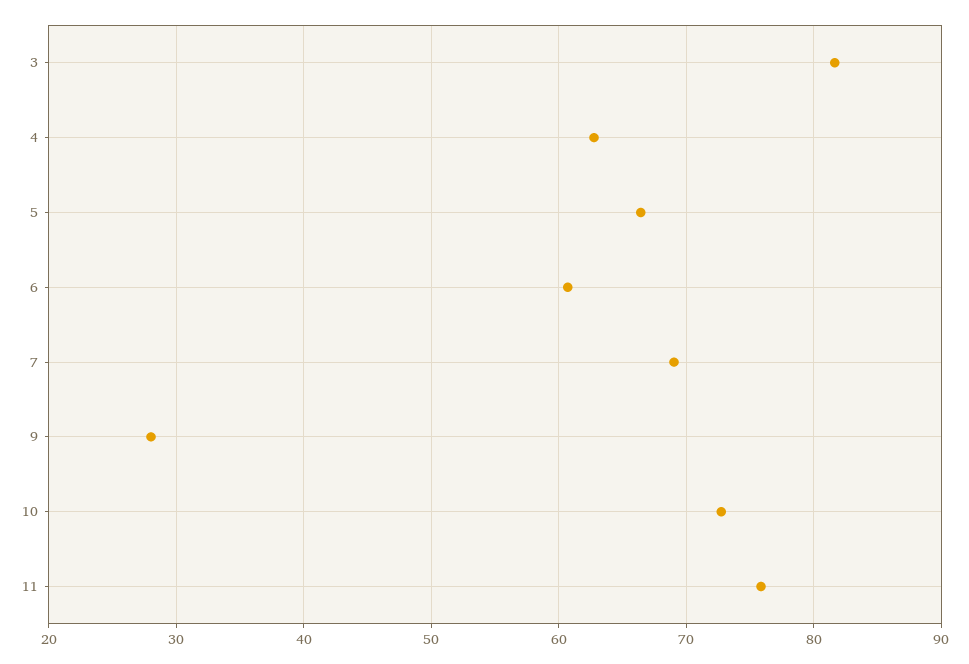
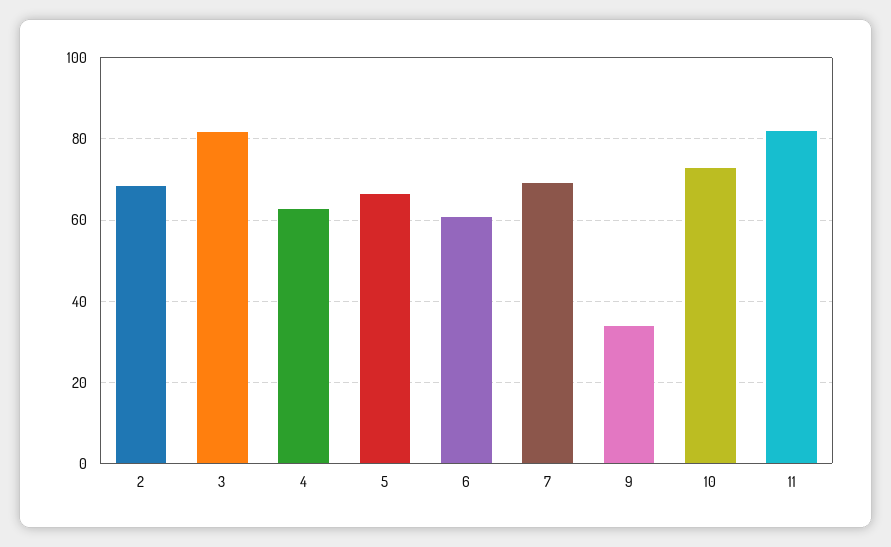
  {
    "3": 82,
    "4": 63,
    "5": 66,
    "6": 61,
    "7": 69,
-   "9": 28,
+   "9": 34,
    "10": 73,
-   "11": 76
+   "11": 82,
+   "2": 68
  }

